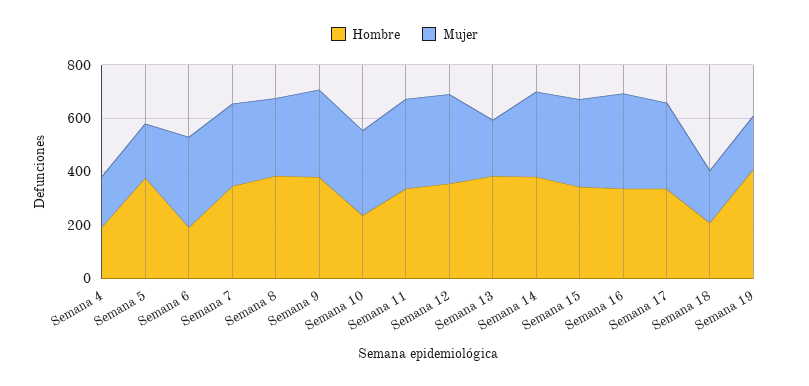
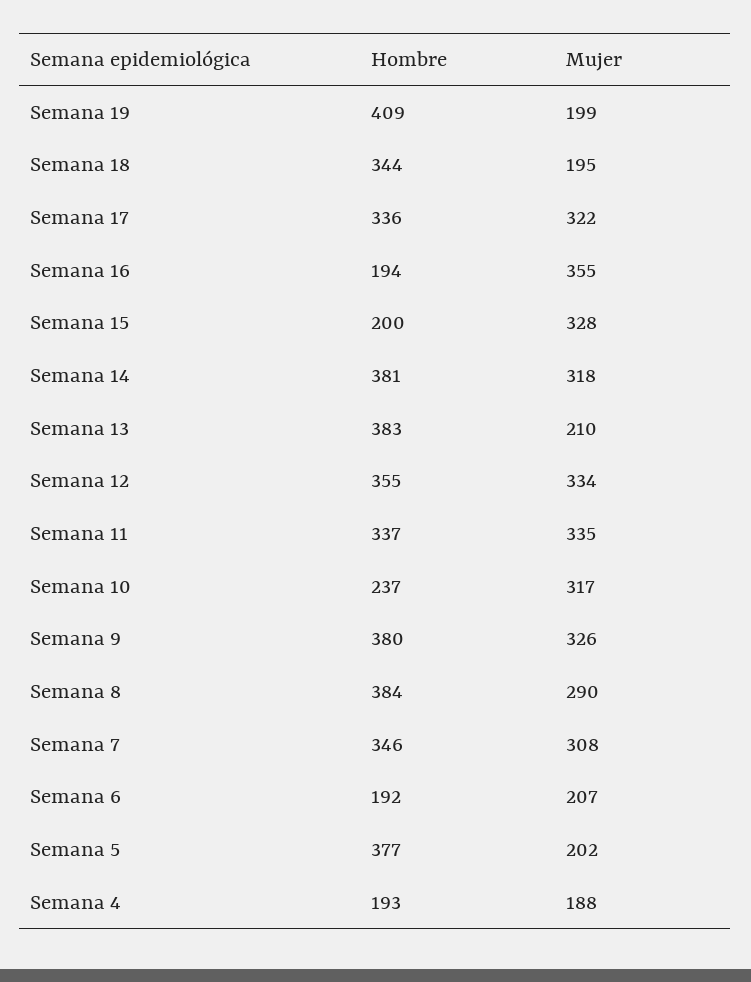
  {
    "Hombre": {
      "Semana 4": 193,
      "Semana 5": 377,
      "Semana 6": 192,
      "Semana 7": 346,
      "Semana 8": 384,
      "Semana 9": 380,
      "Semana 10": 237,
      "Semana 11": 337,
      "Semana 12": 355,
      "Semana 13": 383,
      "Semana 14": 381,
-     "Semana 15": 350,
+     "Semana 15": 200,
-     "Semana 16": 350,
+     "Semana 16": 194,
      "Semana 17": 336,
-     "Semana 18": 200,
+     "Semana 18": 344,
      "Semana 19": 409
    },
    "Mujer": {
      "Semana 4": 188,
      "Semana 5": 202,
-     "Semana 6": 350,
+     "Semana 6": 207,
      "Semana 7": 308,
      "Semana 8": 290,
      "Semana 9": 326,
      "Semana 10": 317,
      "Semana 11": 335,
      "Semana 12": 334,
      "Semana 13": 210,
      "Semana 14": 318,
      "Semana 15": 328,
      "Semana 16": 355,
      "Semana 17": 322,
      "Semana 18": 195,
      "Semana 19": 199
    }
  }

